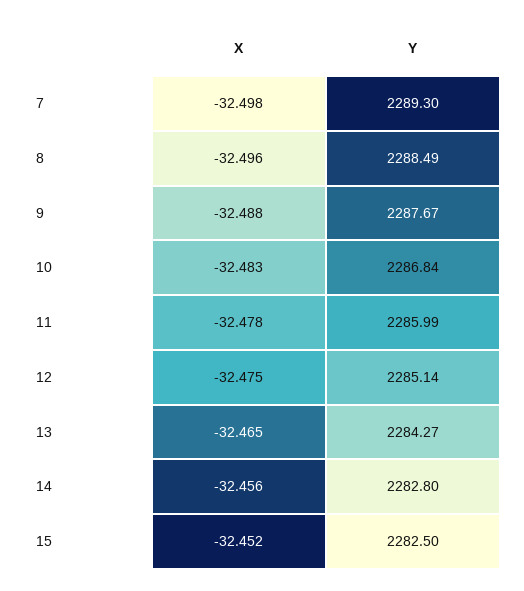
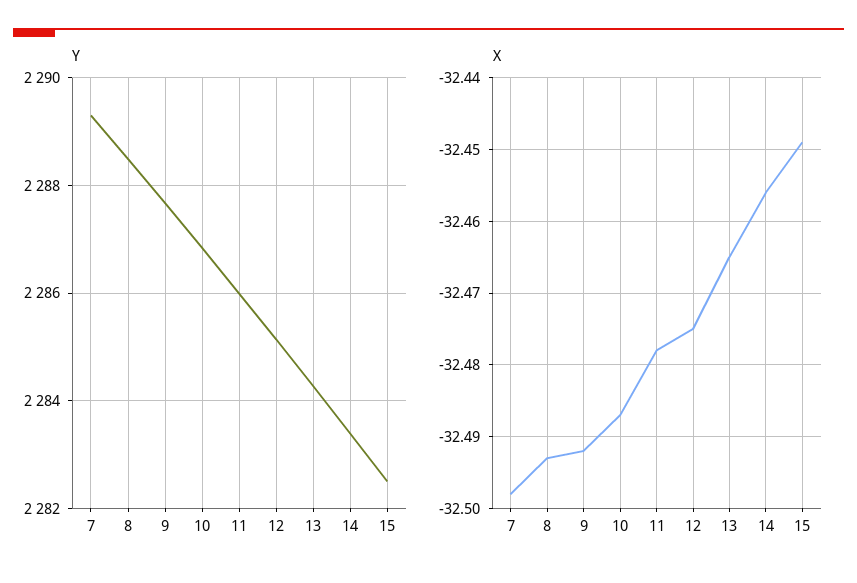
  {
    "X": {
      "7": -32.498,
-     "8": -32.496,
+     "8": -32.493,
-     "9": -32.488,
+     "9": -32.492,
-     "10": -32.483,
+     "10": -32.487,
      "11": -32.478,
      "12": -32.475,
      "13": -32.465,
      "14": -32.456,
-     "15": -32.452
+     "15": -32.449
    },
    "Y": {
      "7": 2289.3,
      "8": 2288.49,
      "9": 2287.67,
      "10": 2286.84,
      "11": 2285.99,
      "12": 2285.14,
      "13": 2284.27,
-     "14": 2282.8,
+     "14": 2283.4,
      "15": 2282.5
    }
  }

